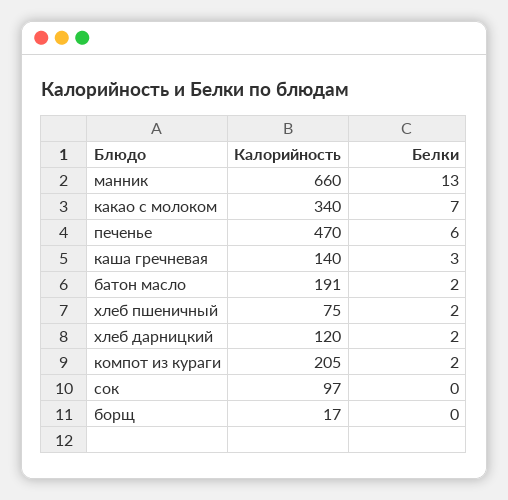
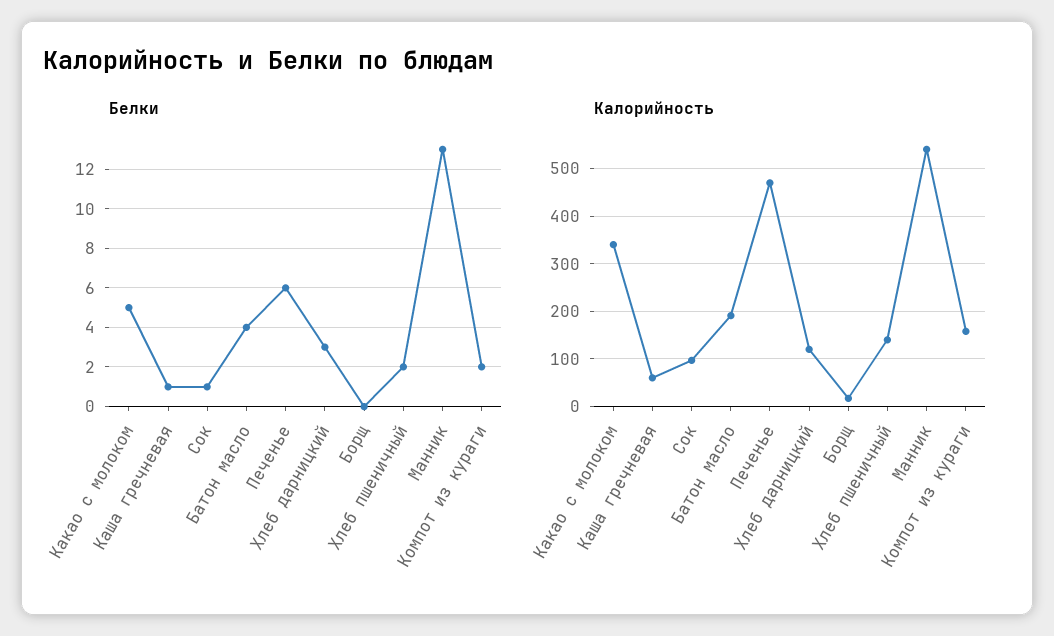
  {
    "Калорийность": {
-     "манник": 660,
+     "манник": 540,
      "какао с молоком": 340,
      "печенье": 470,
-     "каша гречневая": 140,
+     "каша гречневая": 60,
      "батон масло": 191,
-     "хлеб пшеничный": 75,
+     "хлеб пшеничный": 140,
      "хлеб дарницкий": 120,
-     "компот из кураги": 205,
+     "компот из кураги": 160,
      "сок": 97,
      "борщ": 17
    },
    "Белки": {
      "манник": 13,
-     "какао с молоком": 7,
+     "какао с молоком": 5,
      "печенье": 6,
-     "каша гречневая": 3,
+     "каша гречневая": 1,
-     "батон масло": 2,
+     "батон масло": 4,
      "хлеб пшеничный": 2,
-     "хлеб дарницкий": 2,
+     "хлеб дарницкий": 3,
      "компот из кураги": 2,
-     "сок": 0,
+     "сок": 1,
      "борщ": 0
    }
  }

